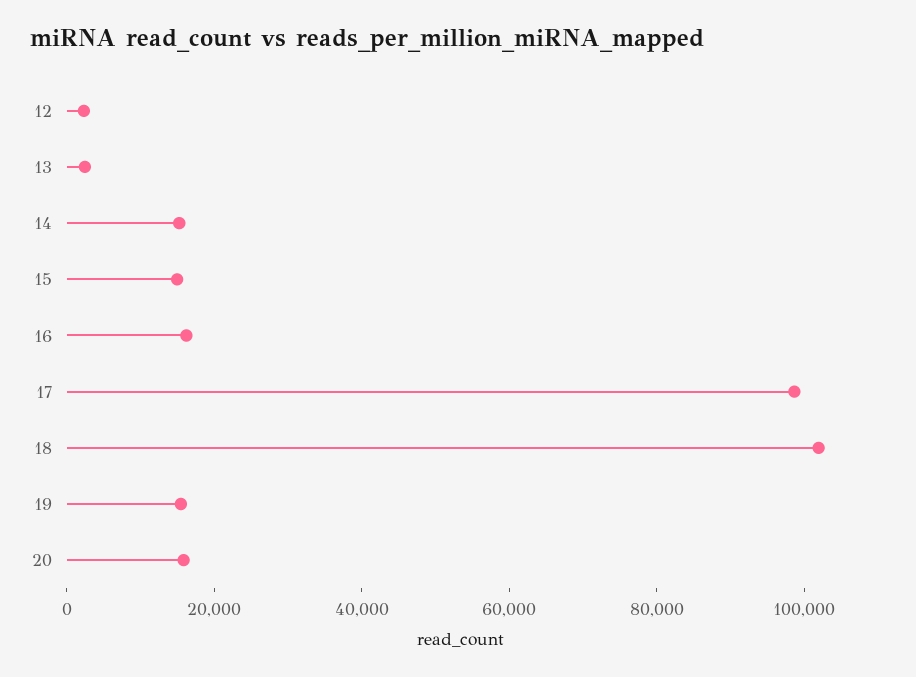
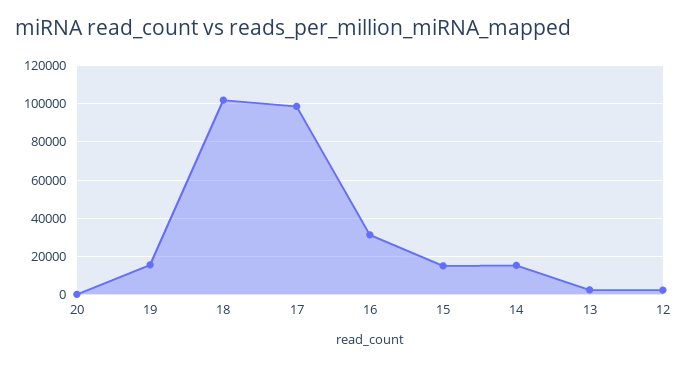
  {
    "12": 0,
    "13": 0,
    "14": 15000,
    "15": 15000,
-   "16": 15000,
+   "16": 30000,
    "17": 100000,
    "18": 100000,
    "19": 15000,
-   "20": 15000
+   "20": 0
  }

